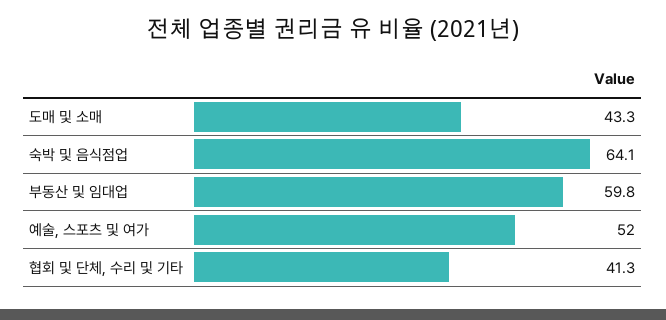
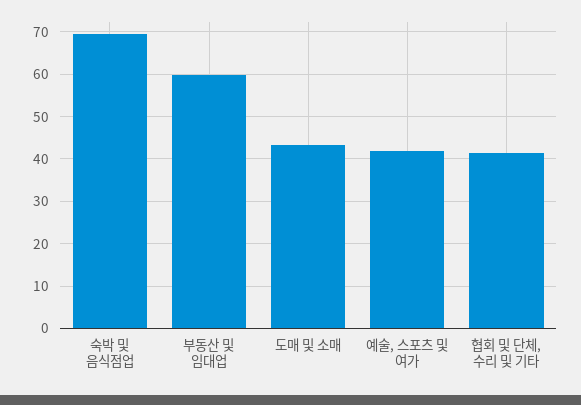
  {
    "도매 및 소매": 43.3,
-   "숙박 및 음식점업": 64.1,
+   "숙박 및 음식점업": 70,
    "부동산 및 임대업": 59.8,
-   "예술, 스포츠 및 여가": 52,
+   "예술, 스포츠 및 여가": 42,
    "협회 및 단체, 수리 및 기타": 41.3
  }

